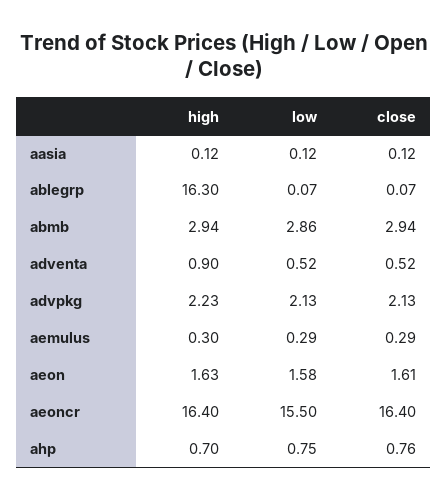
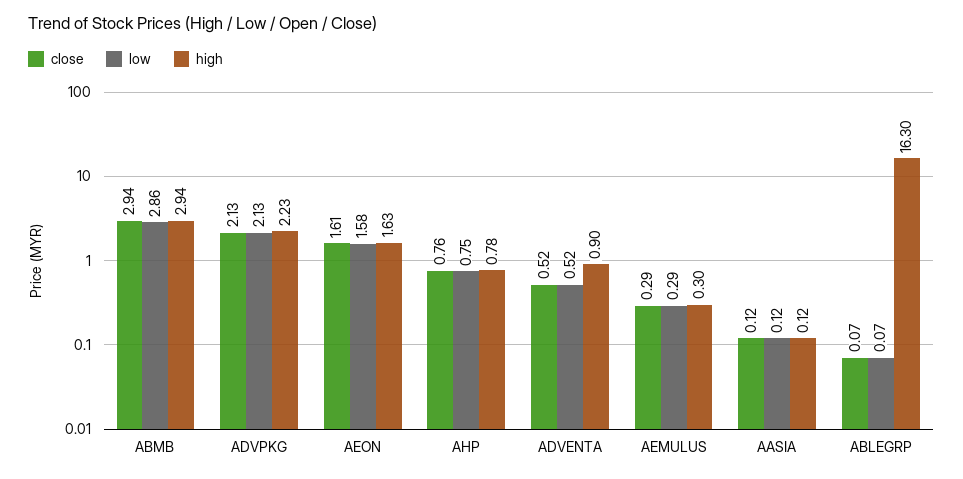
  {
    "high": {
      "aasia": 0.12,
      "ablegrp": 16.3,
      "abmb": 2.94,
      "adventa": 0.9,
      "advpkg": 2.23,
      "aemulus": 0.3,
      "aeon": 1.63,
-     "aeoncr": 16.4,
-     "ahp": 0.7
+     "ahp": 0.78
    },
    "low": {
      "aasia": 0.12,
      "ablegrp": 0.07,
      "abmb": 2.86,
      "adventa": 0.52,
      "advpkg": 2.13,
      "aemulus": 0.29,
      "aeon": 1.58,
-     "aeoncr": 15.5,
      "ahp": 0.75
    },
    "close": {
      "aasia": 0.12,
      "ablegrp": 0.07,
      "abmb": 2.94,
      "adventa": 0.52,
      "advpkg": 2.13,
      "aemulus": 0.29,
      "aeon": 1.61,
-     "aeoncr": 16.4,
      "ahp": 0.76
    }
  }

